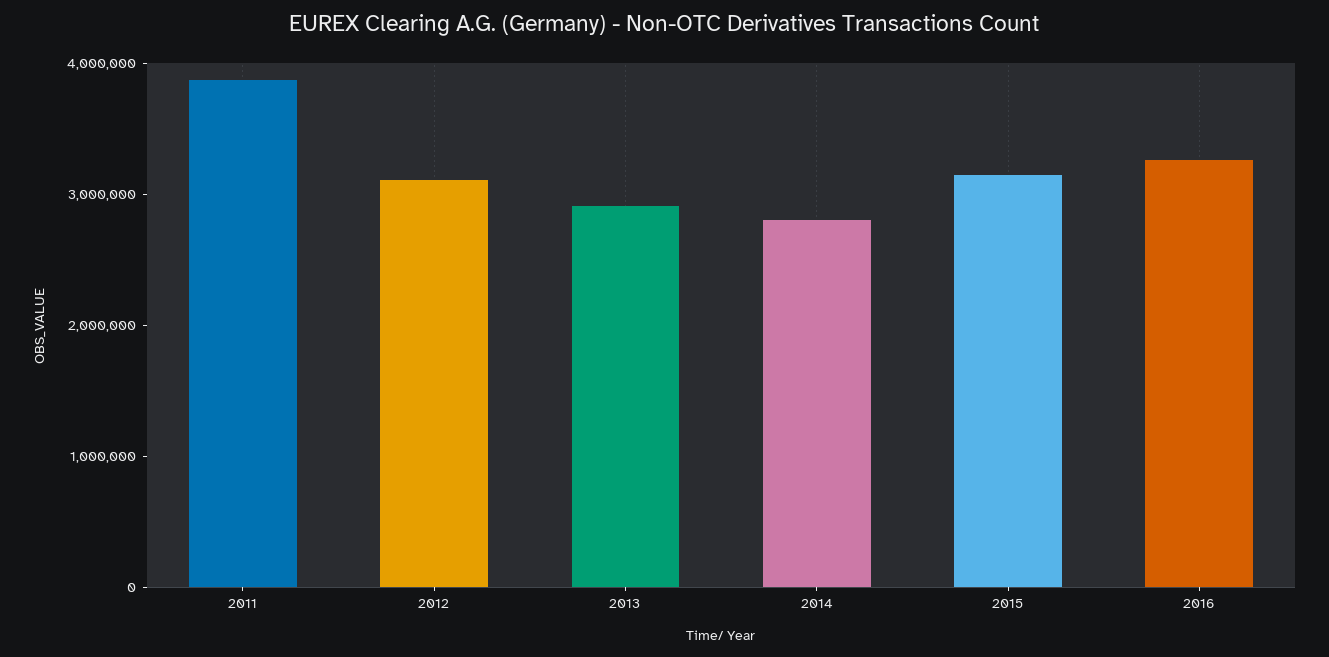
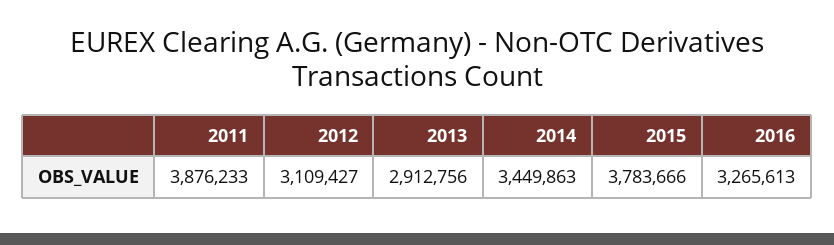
  {
    "2011": 3876233,
    "2012": 3109427,
    "2013": 2912756,
-   "2014": 2800000,
+   "2014": 3449863,
-   "2015": 3200000,
+   "2015": 3783666,
    "2016": 3265613
  }

